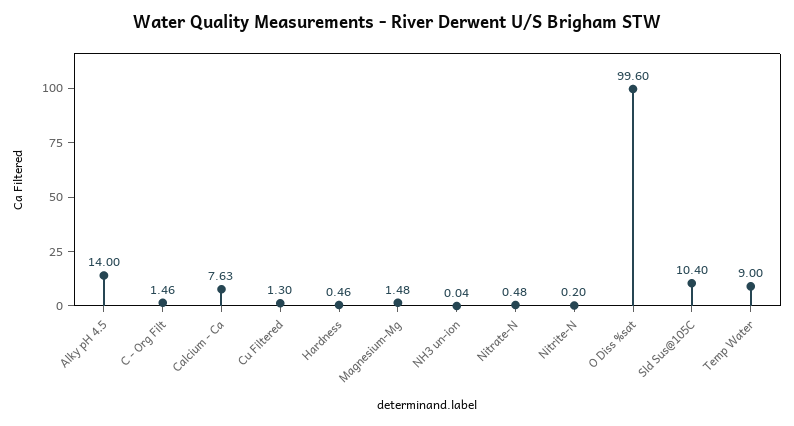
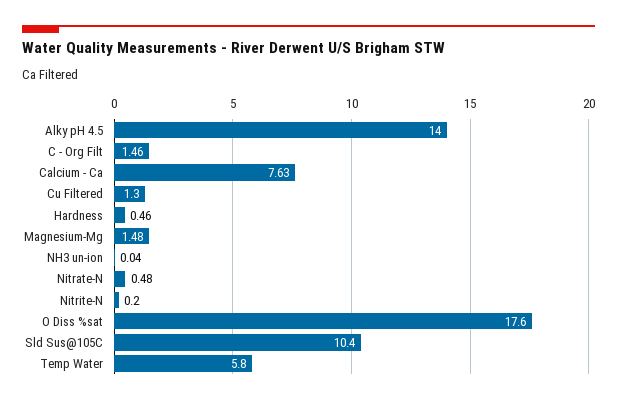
  {
    "Alky pH 4.5": 14,
    "C - Org Filt": 1.46,
    "Calcium - Ca": 7.63,
    "Cu Filtered": 1.3,
    "Hardness": 0.46,
    "Magnesium-Mg": 1.48,
    "NH3 un-ion": 0.04,
    "Nitrate-N": 0.48,
    "Nitrite-N": 0.2,
-   "O Diss %sat": 99.6,
+   "O Diss %sat": 17.6,
    "Sld Sus@105C": 10.4,
-   "Temp Water": 9
+   "Temp Water": 5.8
  }

